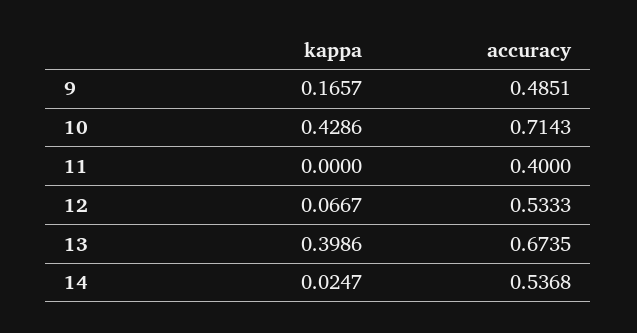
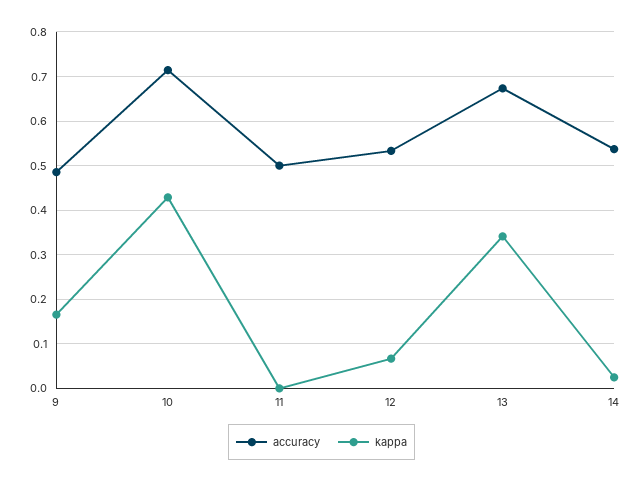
  {
    "kappa": {
      "9": 0.1657,
      "10": 0.4286,
      "11": 0,
      "12": 0.0667,
-     "13": 0.3986,
+     "13": 0.34,
      "14": 0.0247
    },
    "accuracy": {
      "9": 0.4851,
      "10": 0.7143,
-     "11": 0.4,
+     "11": 0.5,
      "12": 0.5333,
      "13": 0.6735,
      "14": 0.5368
    }
  }

